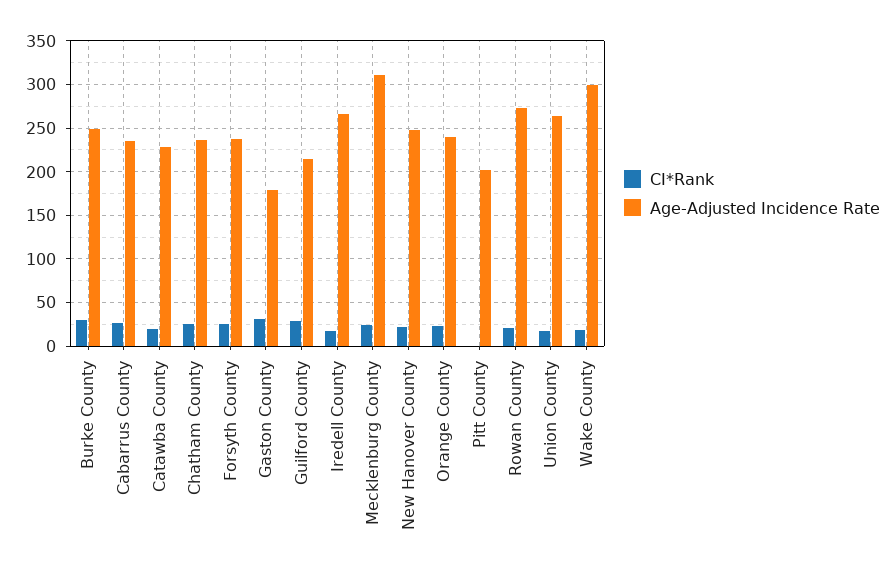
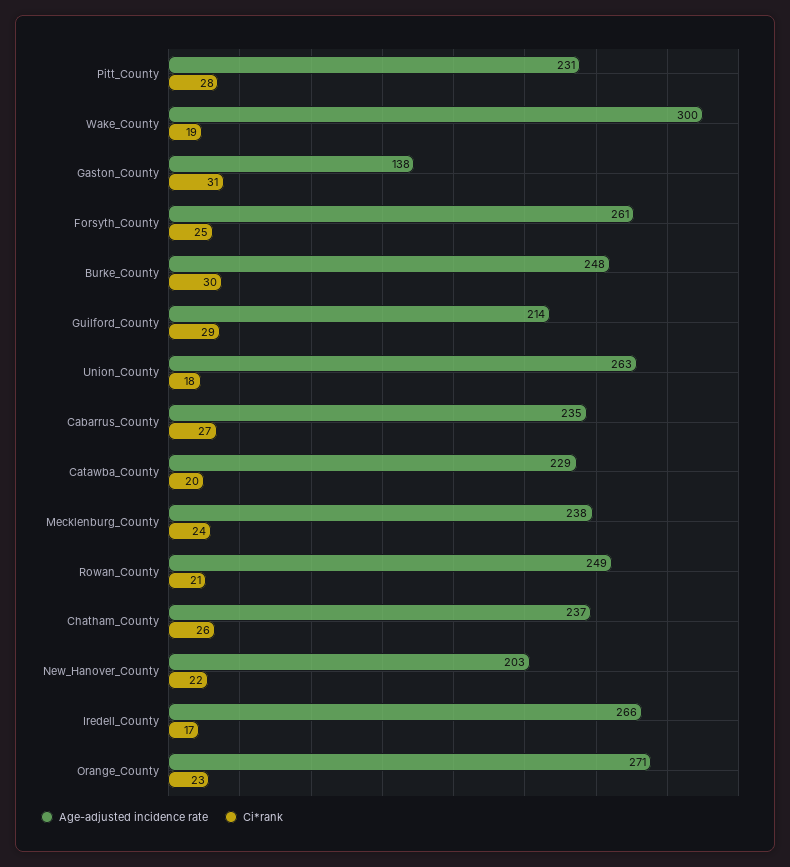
  {
    "CI*Rank": {
      "Burke County": 30,
      "Cabarrus County": 27,
      "Catawba County": 20,
      "Chatham County": 26,
      "Forsyth County": 25,
      "Gaston County": 31,
      "Guilford County": 29,
      "Iredell County": 17,
      "Mecklenburg County": 24,
      "New Hanover County": 22,
      "Orange County": 23,
-     "Pitt County": 0,
+     "Pitt County": 28,
      "Rowan County": 21,
      "Union County": 18,
      "Wake County": 19
    },
    "Age-Adjusted Incidence Rate": {
      "Burke County": 248,
      "Cabarrus County": 235,
      "Catawba County": 229,
      "Chatham County": 237,
-     "Forsyth County": 240,
+     "Forsyth County": 261,
-     "Gaston County": 180,
+     "Gaston County": 138,
      "Guilford County": 214,
      "Iredell County": 266,
-     "Mecklenburg County": 310,
+     "Mecklenburg County": 238,
-     "New Hanover County": 250,
+     "New Hanover County": 203,
-     "Orange County": 240,
+     "Orange County": 271,
-     "Pitt County": 200,
+     "Pitt County": 231,
-     "Rowan County": 270,
+     "Rowan County": 249,
      "Union County": 263,
      "Wake County": 300
    }
  }

